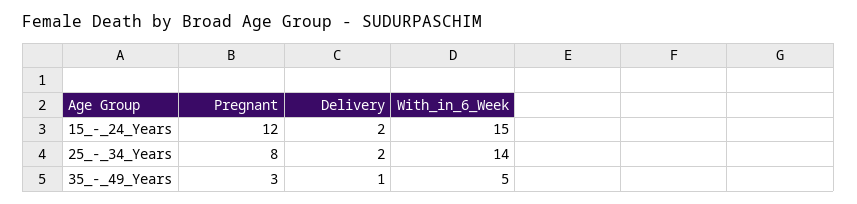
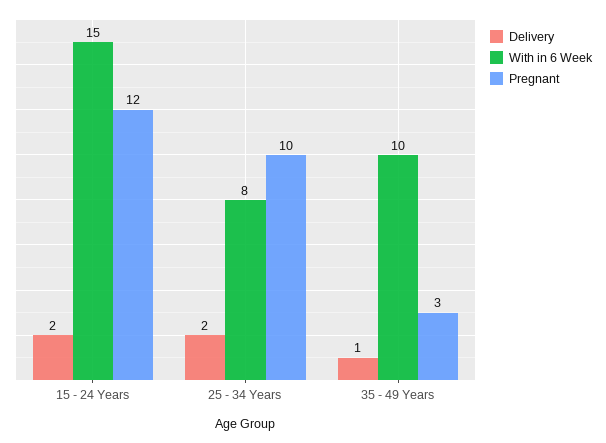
  {
    "Pregnant": {
      "15_-_24_Years": 12,
-     "25_-_34_Years": 8,
+     "25_-_34_Years": 10,
      "35_-_49_Years": 3
    },
    "Delivery": {
      "15_-_24_Years": 2,
      "25_-_34_Years": 2,
      "35_-_49_Years": 1
    },
    "With_in_6_Week": {
      "15_-_24_Years": 15,
-     "25_-_34_Years": 14,
+     "25_-_34_Years": 8,
-     "35_-_49_Years": 5
+     "35_-_49_Years": 10
    }
  }

